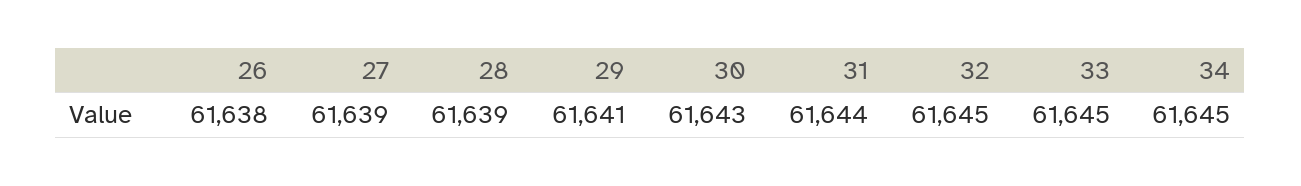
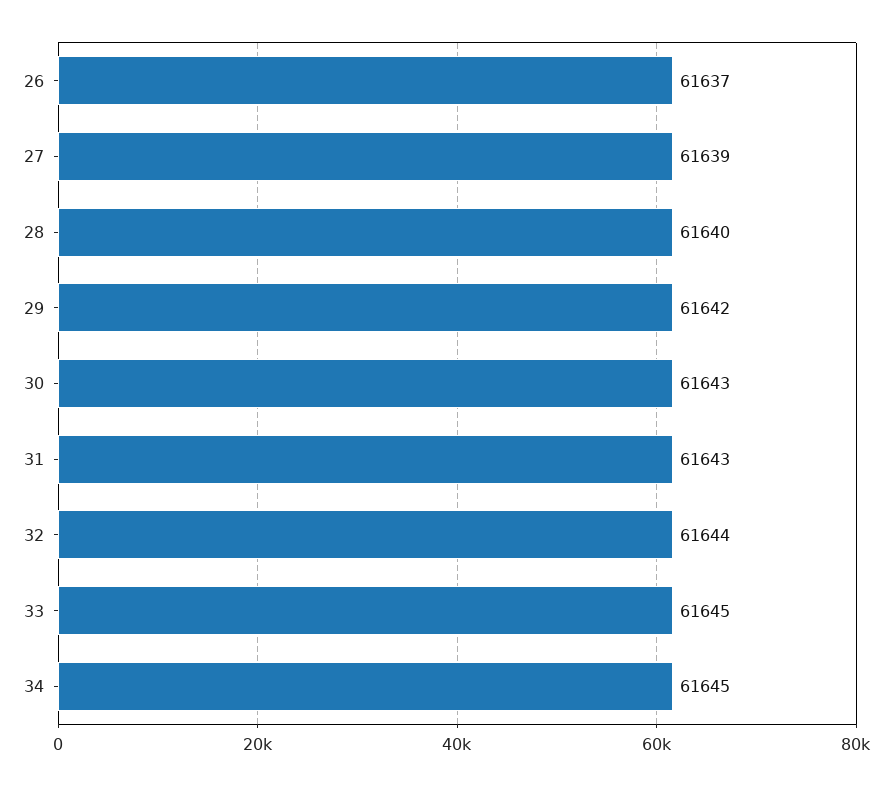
  {
-   "26": 61638,
+   "26": 61637,
    "27": 61639,
-   "28": 61639,
+   "28": 61640,
-   "29": 61641,
+   "29": 61642,
    "30": 61643,
-   "31": 61644,
+   "31": 61643,
-   "32": 61645,
+   "32": 61644,
    "33": 61645,
    "34": 61645
  }

